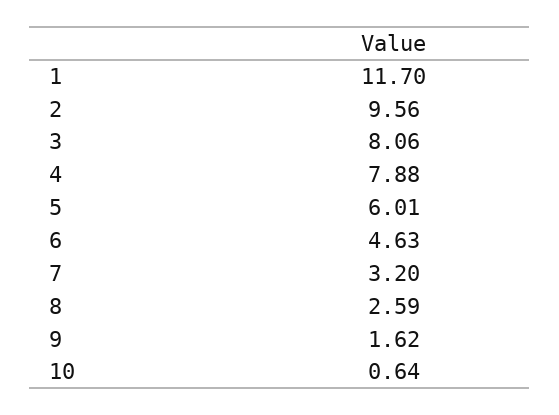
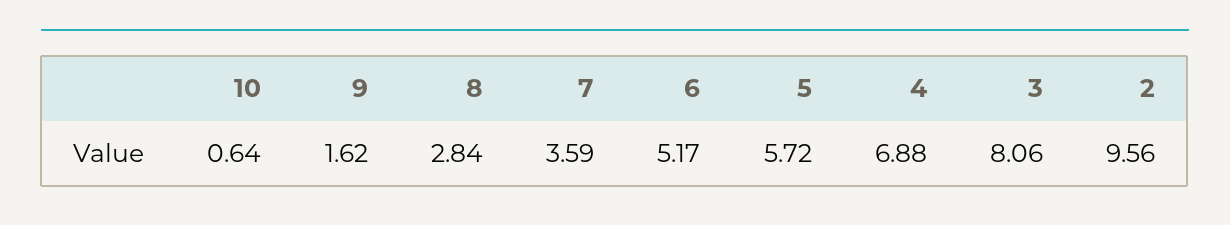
  {
-   "1": 11.7,
    "2": 9.56,
    "3": 8.06,
-   "4": 7.88,
+   "4": 6.88,
-   "5": 6.01,
+   "5": 5.72,
-   "6": 4.63,
+   "6": 5.17,
-   "7": 3.2,
+   "7": 3.59,
-   "8": 2.59,
+   "8": 2.84,
    "9": 1.62,
    "10": 0.64
  }

